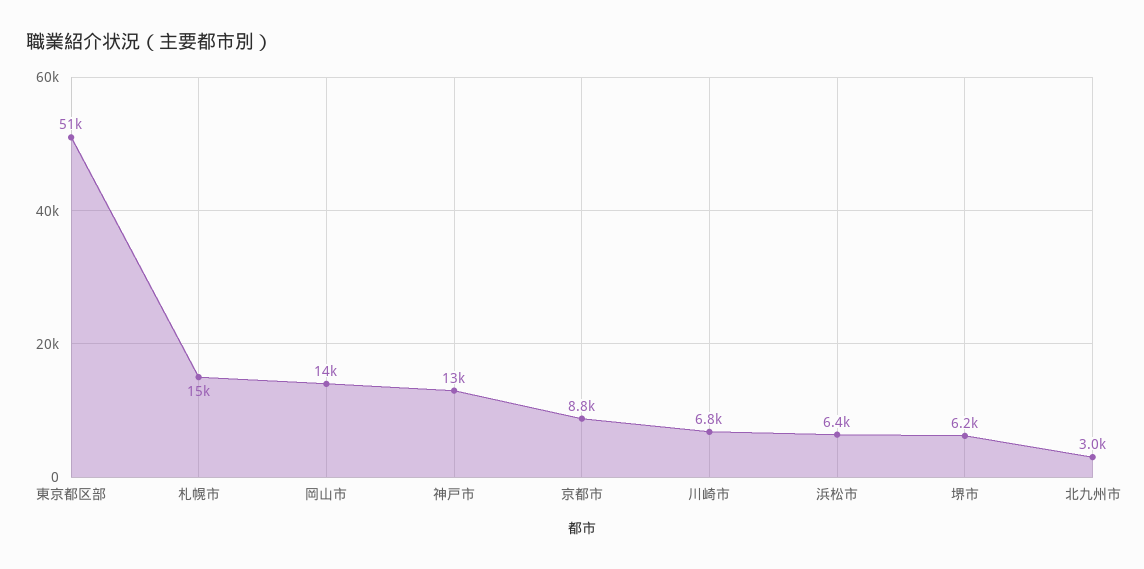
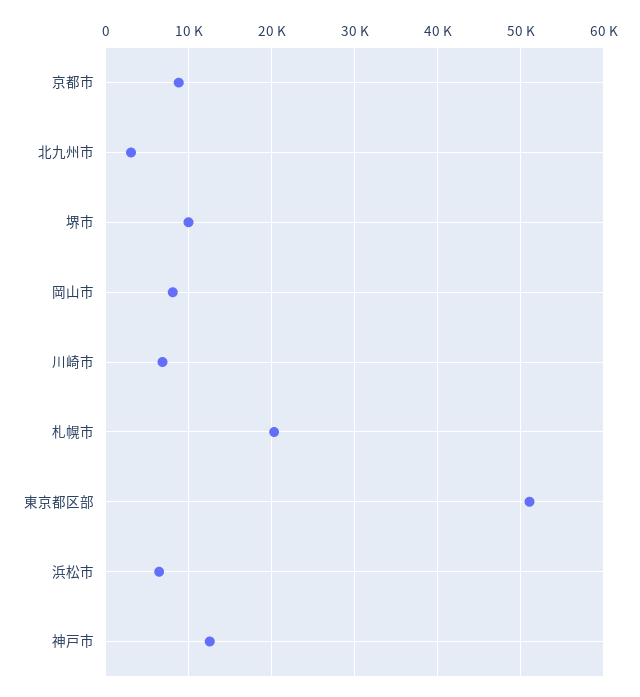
  {
    "東京都区部": 51000,
-   "札幌市": 15000,
+   "札幌市": 20000,
-   "岡山市": 14000,
+   "岡山市": 8000,
    "神戸市": 13000,
    "京都市": 8800,
    "川崎市": 6800,
    "浜松市": 6400,
-   "堺市": 6200,
+   "堺市": 10000,
    "北九州市": 3000
  }

